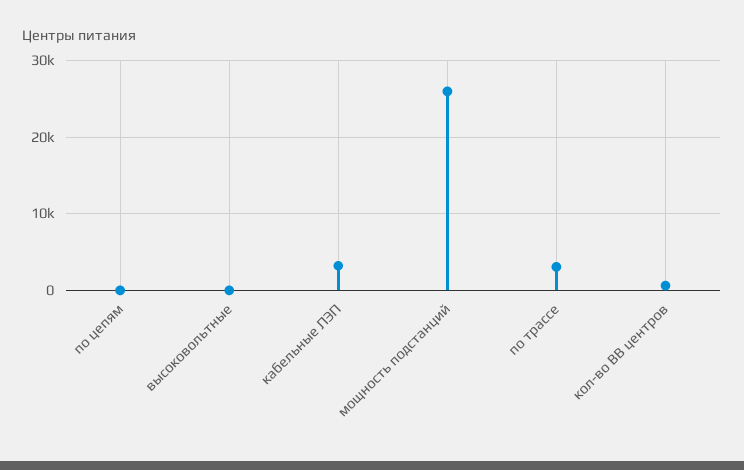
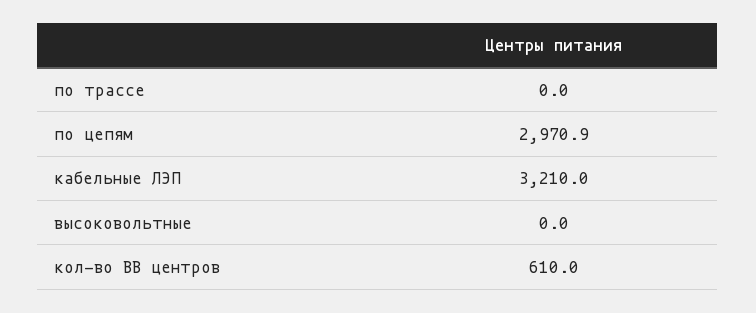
  {
-   "по цепям": 0,
+   "по цепям": 2970.9,
    "высоковольтные": 0,
    "кабельные ЛЭП": 3210,
-   "мощность подстанций": 26000,
-   "по трассе": 3000,
+   "по трассе": 0,
    "кол-во ВВ центров": 610
  }

